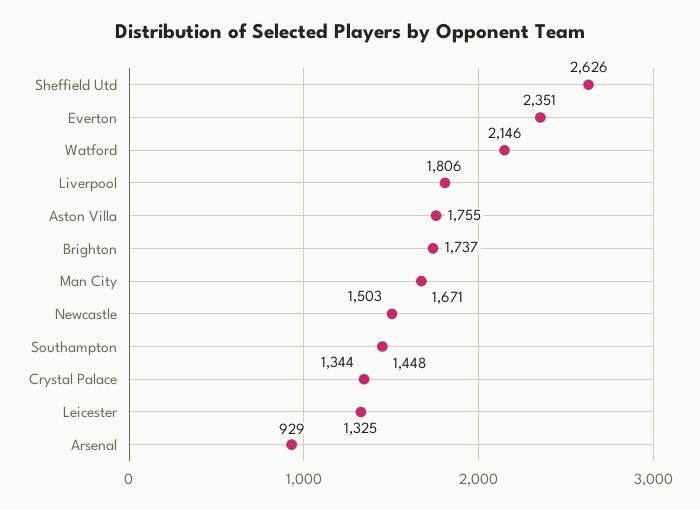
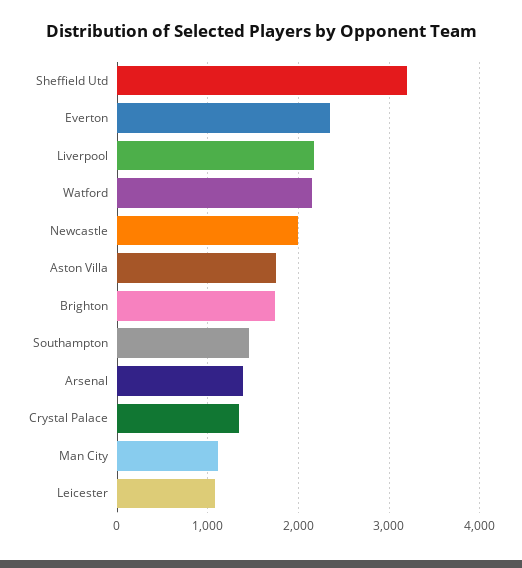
  {
-   "Sheffield Utd": 2626,
+   "Sheffield Utd": 3200,
    "Everton": 2351,
    "Watford": 2146,
-   "Liverpool": 1806,
+   "Liverpool": 2200,
    "Aston Villa": 1755,
    "Brighton": 1737,
-   "Man City": 1671,
+   "Man City": 1100,
-   "Newcastle": 1503,
+   "Newcastle": 2000,
    "Southampton": 1448,
    "Crystal Palace": 1344,
-   "Leicester": 1325,
+   "Leicester": 1100,
-   "Arsenal": 929
+   "Arsenal": 1400
  }

